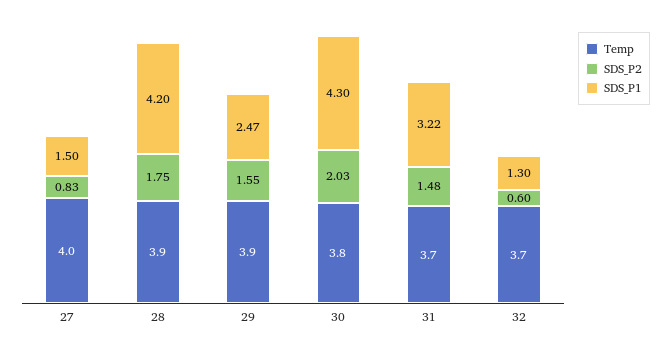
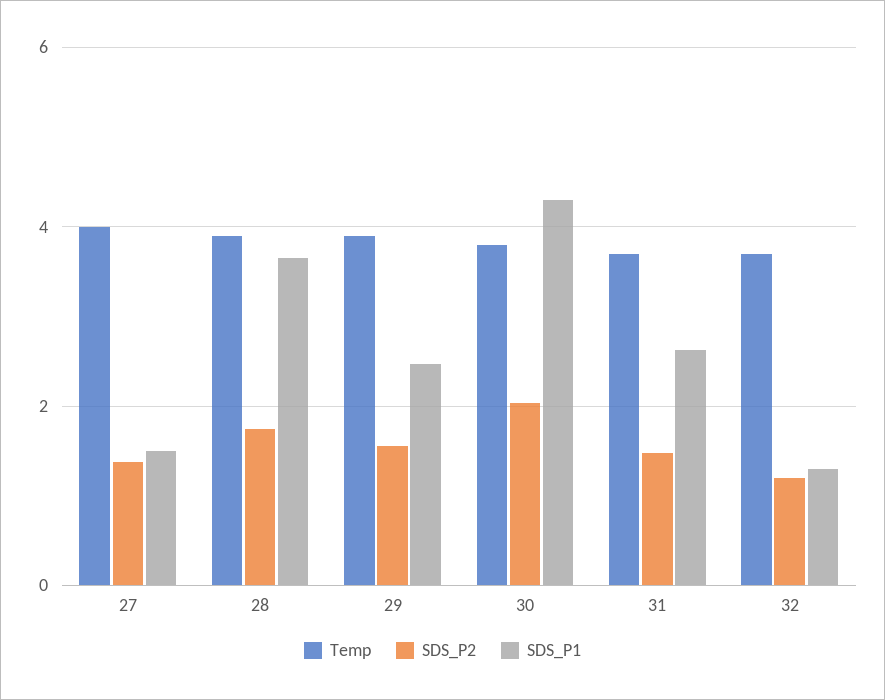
  {
    "Temp": {
      "27": 4,
      "28": 3.9,
      "29": 3.9,
      "30": 3.8,
      "31": 3.7,
      "32": 3.7
    },
    "SDS_P2": {
-     "27": 0.83,
+     "27": 1.4,
      "28": 1.75,
      "29": 1.55,
      "30": 2.03,
      "31": 1.48,
-     "32": 0.6
+     "32": 1.2
    },
    "SDS_P1": {
      "27": 1.5,
-     "28": 4.2,
+     "28": 3.6,
      "29": 2.47,
      "30": 4.3,
-     "31": 3.22,
+     "31": 2.6,
      "32": 1.3
    }
  }

